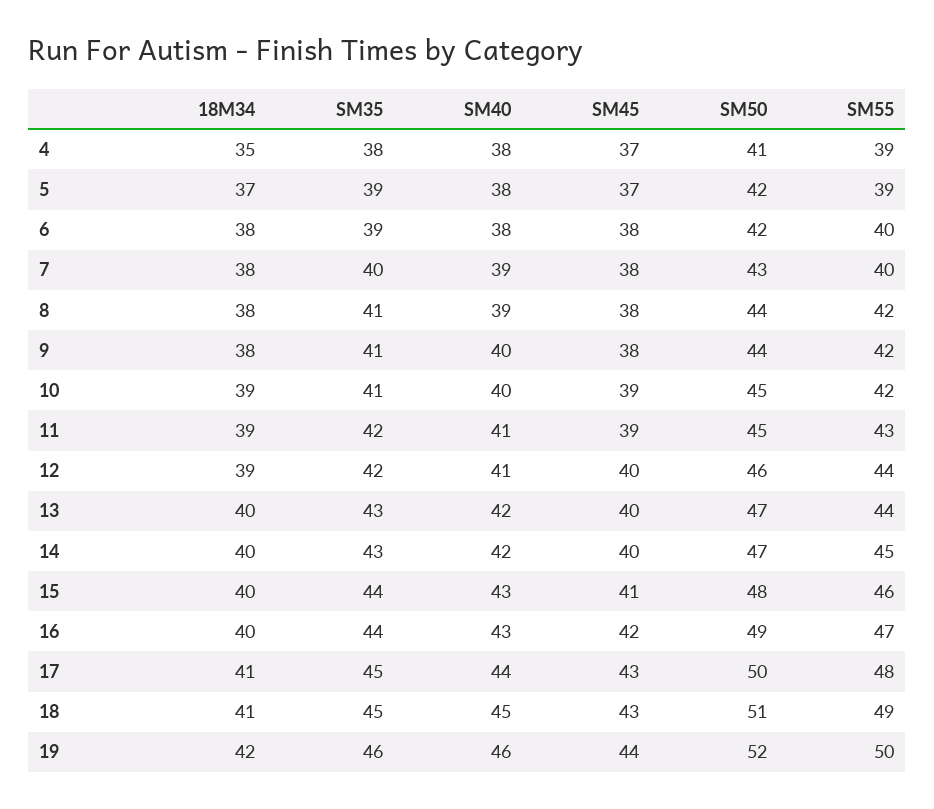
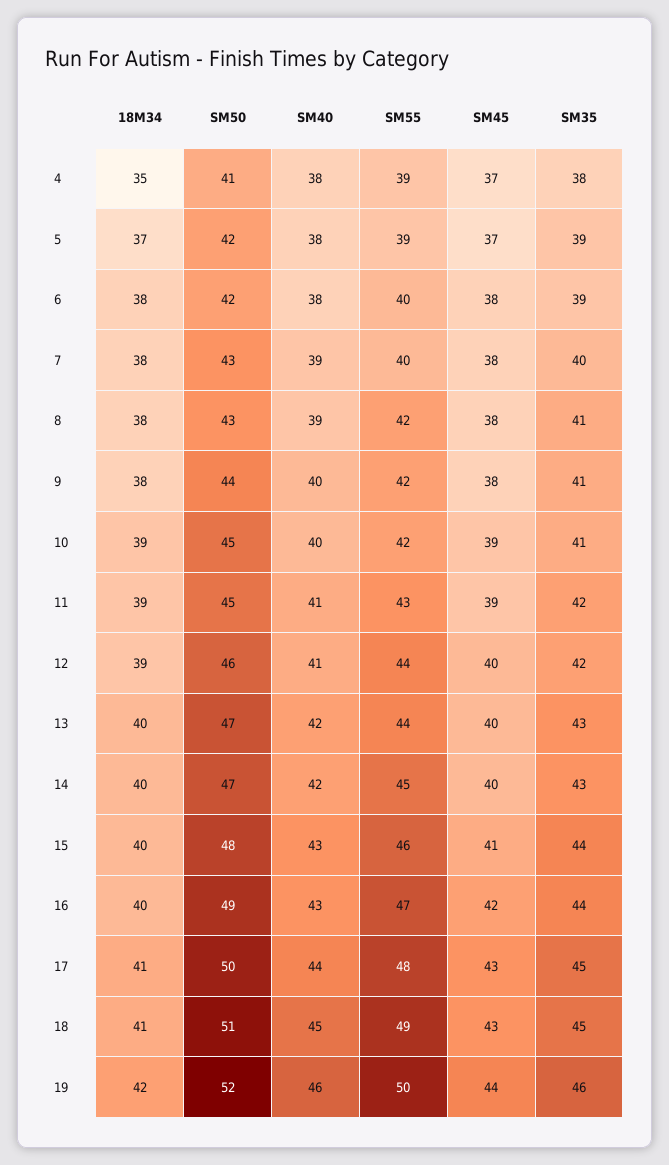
  {
    "18M34": {
      "4": 35,
      "5": 37,
      "6": 38,
      "7": 38,
      "8": 38,
      "9": 38,
      "10": 39,
      "11": 39,
      "12": 39,
      "13": 40,
      "14": 40,
      "15": 40,
      "16": 40,
      "17": 41,
      "18": 41,
      "19": 42
    },
    "SM35": {
      "4": 38,
      "5": 39,
      "6": 39,
      "7": 40,
      "8": 41,
      "9": 41,
      "10": 41,
      "11": 42,
      "12": 42,
      "13": 43,
      "14": 43,
      "15": 44,
      "16": 44,
      "17": 45,
      "18": 45,
      "19": 46
    },
    "SM40": {
      "4": 38,
      "5": 38,
      "6": 38,
      "7": 39,
      "8": 39,
      "9": 40,
      "10": 40,
      "11": 41,
      "12": 41,
      "13": 42,
      "14": 42,
      "15": 43,
      "16": 43,
      "17": 44,
      "18": 45,
      "19": 46
    },
    "SM45": {
      "4": 37,
      "5": 37,
      "6": 38,
      "7": 38,
      "8": 38,
      "9": 38,
      "10": 39,
      "11": 39,
      "12": 40,
      "13": 40,
      "14": 40,
      "15": 41,
      "16": 42,
      "17": 43,
      "18": 43,
      "19": 44
    },
    "SM50": {
      "4": 41,
      "5": 42,
      "6": 42,
      "7": 43,
-     "8": 44,
+     "8": 43,
      "9": 44,
      "10": 45,
      "11": 45,
      "12": 46,
      "13": 47,
      "14": 47,
      "15": 48,
      "16": 49,
      "17": 50,
      "18": 51,
      "19": 52
    },
    "SM55": {
      "4": 39,
      "5": 39,
      "6": 40,
      "7": 40,
      "8": 42,
      "9": 42,
      "10": 42,
      "11": 43,
      "12": 44,
      "13": 44,
      "14": 45,
      "15": 46,
      "16": 47,
      "17": 48,
      "18": 49,
      "19": 50
    }
  }

